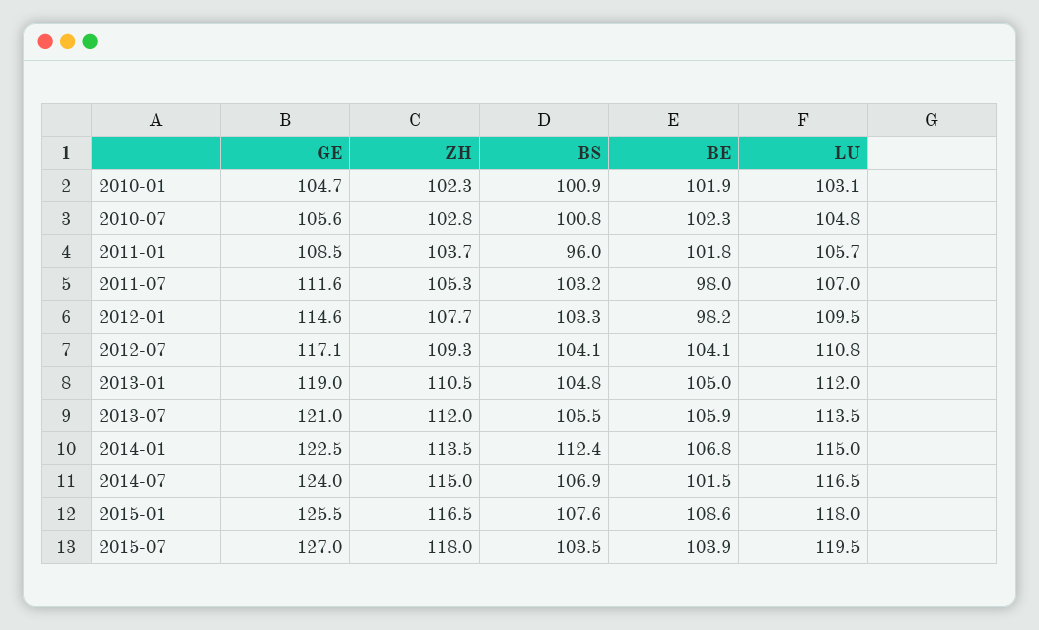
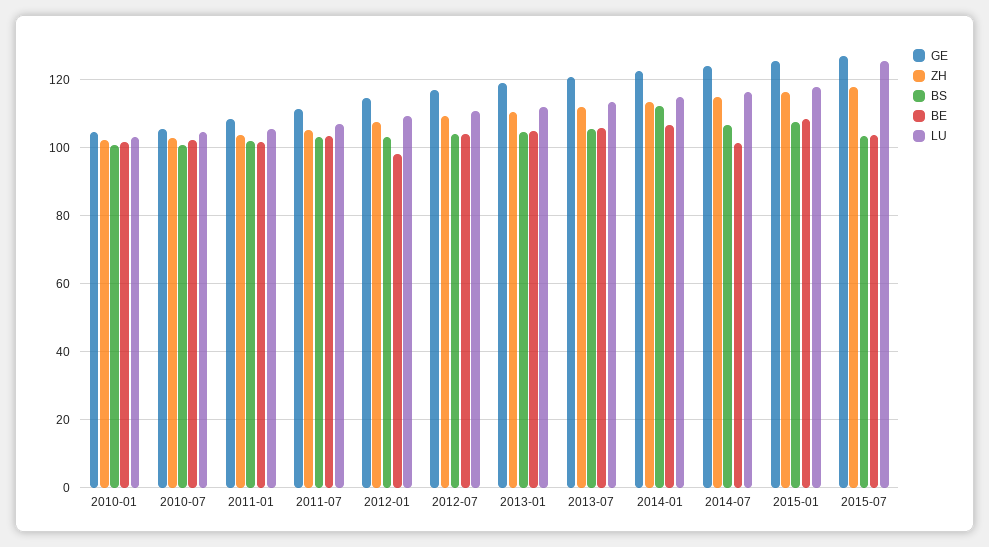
  {
    "GE": {
      "2010-01": 104.7,
      "2010-07": 105.6,
      "2011-01": 108.5,
      "2011-07": 111.6,
      "2012-01": 114.6,
      "2012-07": 117.1,
      "2013-01": 119,
      "2013-07": 121,
      "2014-01": 122.5,
      "2014-07": 124,
      "2015-01": 125.5,
      "2015-07": 127
    },
    "ZH": {
      "2010-01": 102.3,
      "2010-07": 102.8,
      "2011-01": 103.7,
      "2011-07": 105.3,
      "2012-01": 107.7,
      "2012-07": 109.3,
      "2013-01": 110.5,
      "2013-07": 112,
      "2014-01": 113.5,
      "2014-07": 115,
      "2015-01": 116.5,
      "2015-07": 118
    },
    "BS": {
      "2010-01": 100.9,
      "2010-07": 100.8,
-     "2011-01": 96,
+     "2011-01": 102,
      "2011-07": 103.2,
      "2012-01": 103.3,
      "2012-07": 104.1,
      "2013-01": 104.8,
      "2013-07": 105.5,
      "2014-01": 112.4,
      "2014-07": 106.9,
      "2015-01": 107.6,
      "2015-07": 103.5
    },
    "BE": {
      "2010-01": 101.9,
      "2010-07": 102.3,
      "2011-01": 101.8,
-     "2011-07": 98,
+     "2011-07": 104,
      "2012-01": 98.2,
      "2012-07": 104.1,
      "2013-01": 105,
      "2013-07": 105.9,
      "2014-01": 106.8,
      "2014-07": 101.5,
      "2015-01": 108.6,
      "2015-07": 103.9
    },
    "LU": {
      "2010-01": 103.1,
      "2010-07": 104.8,
      "2011-01": 105.7,
      "2011-07": 107,
      "2012-01": 109.5,
      "2012-07": 110.8,
      "2013-01": 112,
      "2013-07": 113.5,
      "2014-01": 115,
      "2014-07": 116.5,
      "2015-01": 118,
-     "2015-07": 119.5
+     "2015-07": 126
    }
  }

